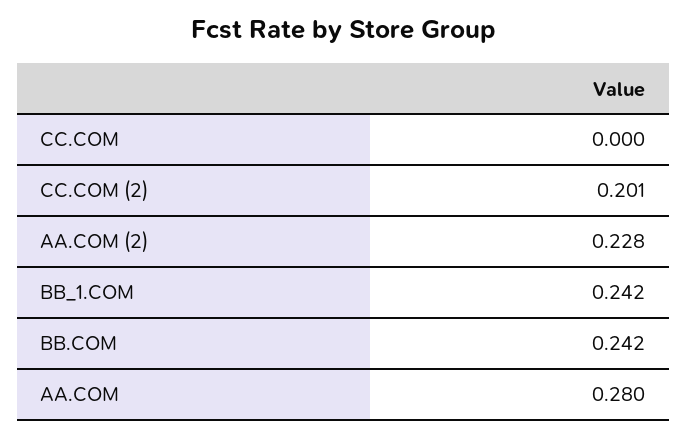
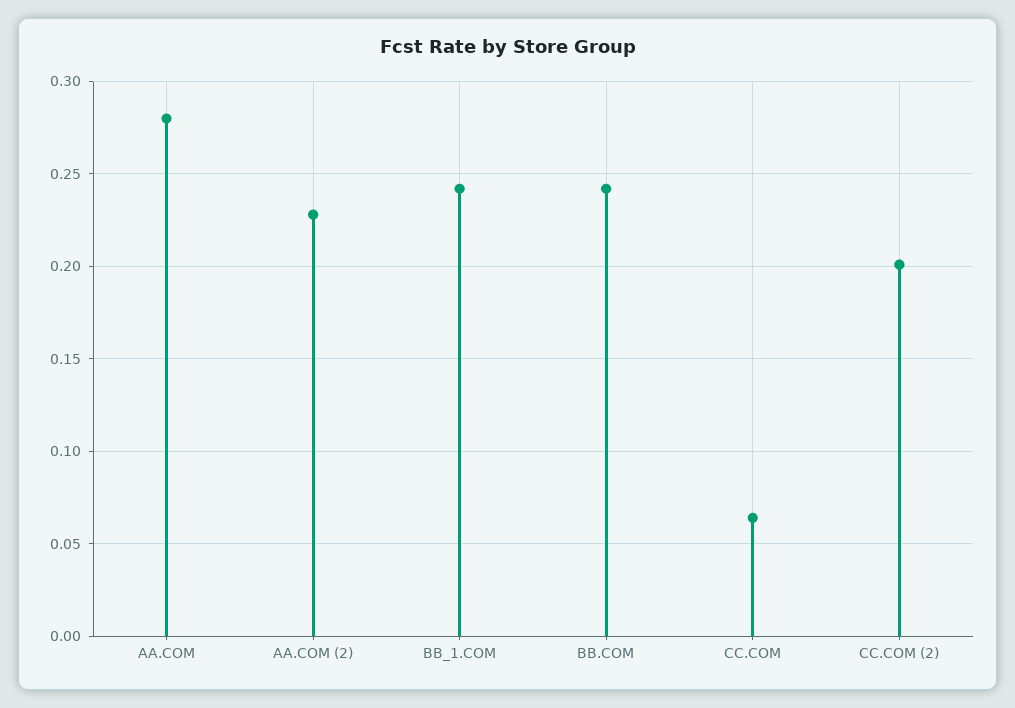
  {
-   "CC.COM": 0,
+   "CC.COM": 0.065,
    "CC.COM (2)": 0.201,
    "AA.COM (2)": 0.228,
    "BB_1.COM": 0.242,
    "BB.COM": 0.242,
    "AA.COM": 0.28
  }

